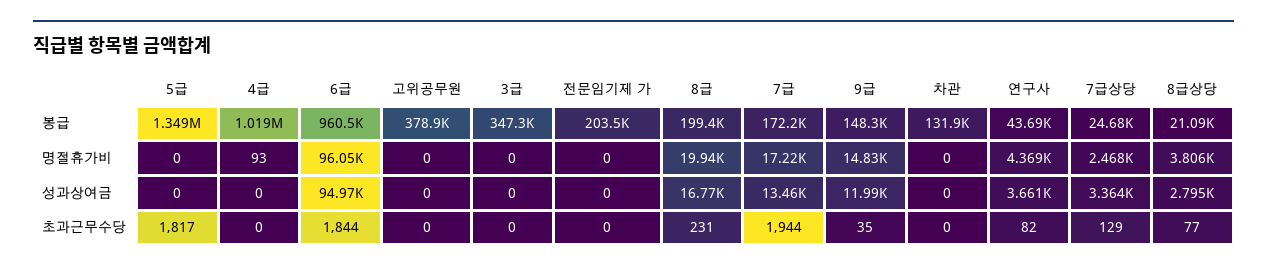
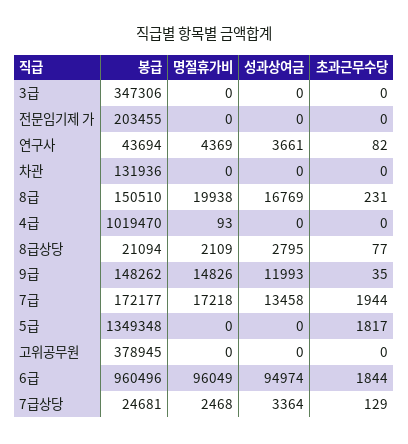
  {
    "5급": {
      "봉급": 1349348,
      "명절휴가비": 0,
      "성과상여금": 0,
      "초과근무수당": 1817
    },
    "4급": {
      "봉급": 1019470,
      "명절휴가비": 93,
      "성과상여금": 0,
      "초과근무수당": 0
    },
    "6급": {
      "봉급": 960496,
      "명절휴가비": 96049,
      "성과상여금": 94974,
      "초과근무수당": 1844
    },
    "고위공무원": {
      "봉급": 378945,
      "명절휴가비": 0,
      "성과상여금": 0,
      "초과근무수당": 0
    },
    "3급": {
      "봉급": 347306,
      "명절휴가비": 0,
      "성과상여금": 0,
      "초과근무수당": 0
    },
    "전문임기제 가": {
      "봉급": 203455,
      "명절휴가비": 0,
      "성과상여금": 0,
      "초과근무수당": 0
    },
    "8급": {
-     "봉급": 199400,
+     "봉급": 150510,
      "명절휴가비": 19938,
      "성과상여금": 16769,
      "초과근무수당": 231
    },
    "7급": {
      "봉급": 172177,
      "명절휴가비": 17218,
      "성과상여금": 13458,
      "초과근무수당": 1944
    },
    "9급": {
      "봉급": 148262,
      "명절휴가비": 14826,
      "성과상여금": 11993,
      "초과근무수당": 35
    },
    "차관": {
      "봉급": 131936,
      "명절휴가비": 0,
      "성과상여금": 0,
      "초과근무수당": 0
    },
    "연구사": {
      "봉급": 43694,
      "명절휴가비": 4369,
      "성과상여금": 3661,
      "초과근무수당": 82
    },
    "7급상당": {
      "봉급": 24681,
      "명절휴가비": 2468,
      "성과상여금": 3364,
      "초과근무수당": 129
    },
    "8급상당": {
      "봉급": 21094,
-     "명절휴가비": 3806,
+     "명절휴가비": 2109,
      "성과상여금": 2795,
      "초과근무수당": 77
    }
  }

